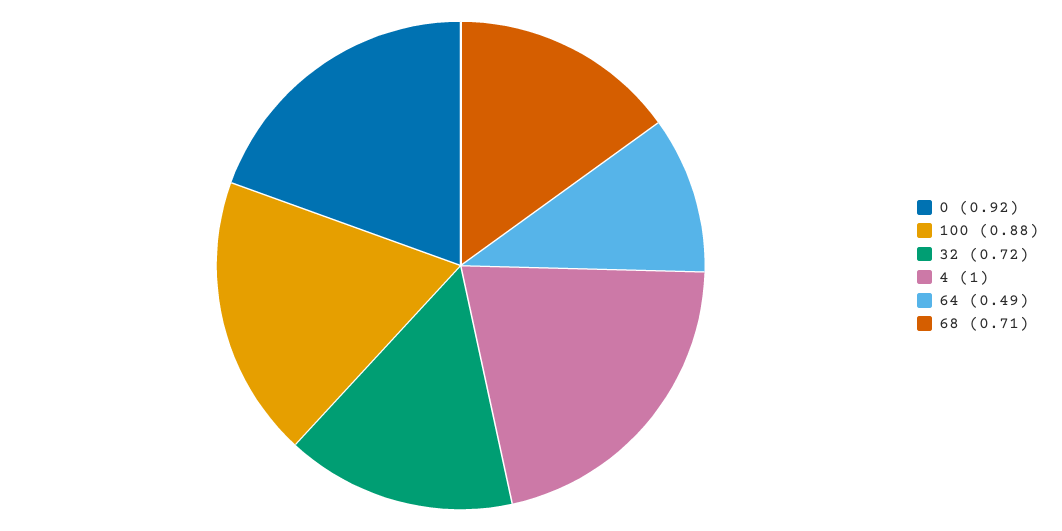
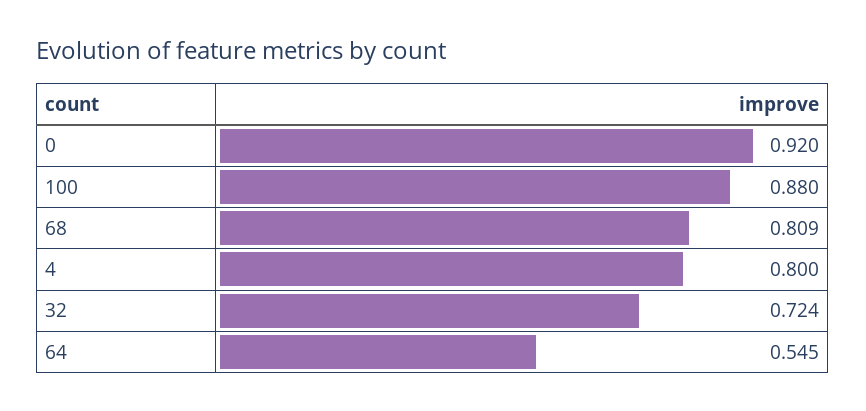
  {
    "0": 0.92,
    "100": 0.88,
    "32": 0.724,
-   "4": 1,
+   "4": 0.8,
-   "64": 0.49,
+   "64": 0.545,
-   "68": 0.71
+   "68": 0.809
  }

